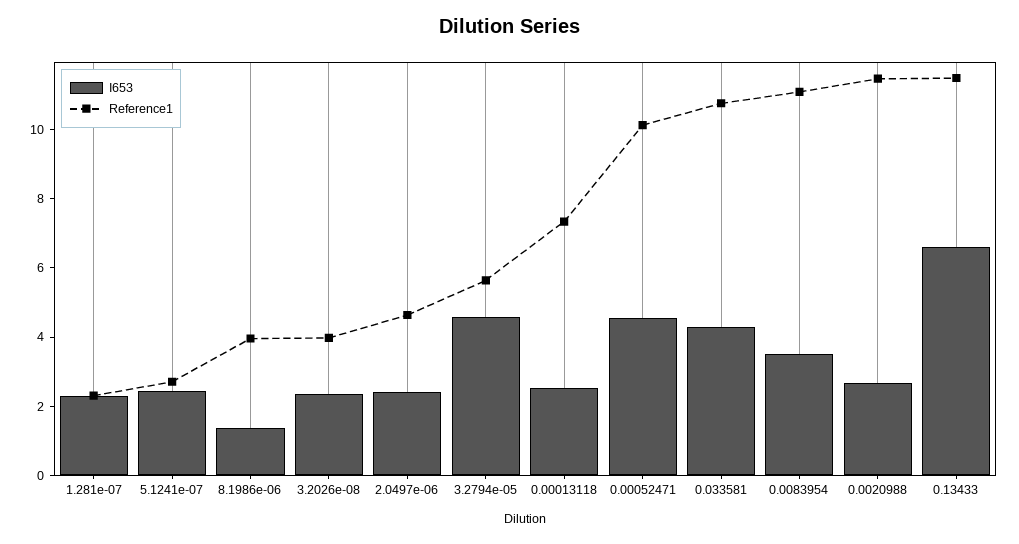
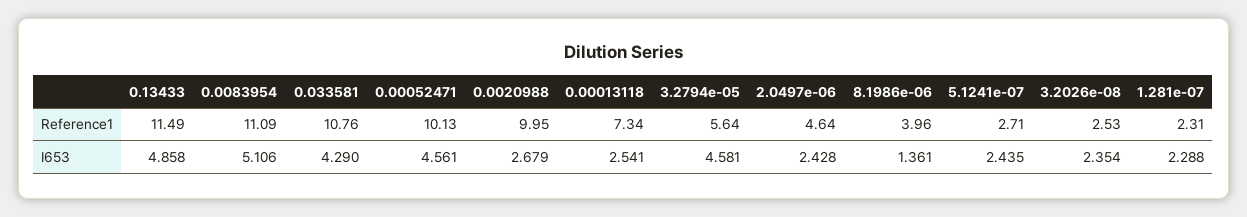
  {
    "I653": {
      "1.281e-07": 2.288,
      "5.1241e-07": 2.435,
      "8.1986e-06": 1.361,
      "3.2026e-08": 2.354,
      "2.0497e-06": 2.428,
      "3.2794e-05": 4.581,
      "0.00013118": 2.541,
      "0.00052471": 4.561,
      "0.033581": 4.29,
-     "0.0083954": 3.5,
+     "0.0083954": 5.106,
      "0.0020988": 2.679,
-     "0.13433": 6.5
+     "0.13433": 4.858
    },
    "Reference1": {
      "1.281e-07": 2.31,
      "5.1241e-07": 2.71,
      "8.1986e-06": 3.96,
-     "3.2026e-08": 4,
+     "3.2026e-08": 2.53,
      "2.0497e-06": 4.64,
      "3.2794e-05": 5.64,
      "0.00013118": 7.34,
      "0.00052471": 10.13,
      "0.033581": 10.76,
      "0.0083954": 11.09,
-     "0.0020988": 11.5,
+     "0.0020988": 9.95,
      "0.13433": 11.49
    }
  }

